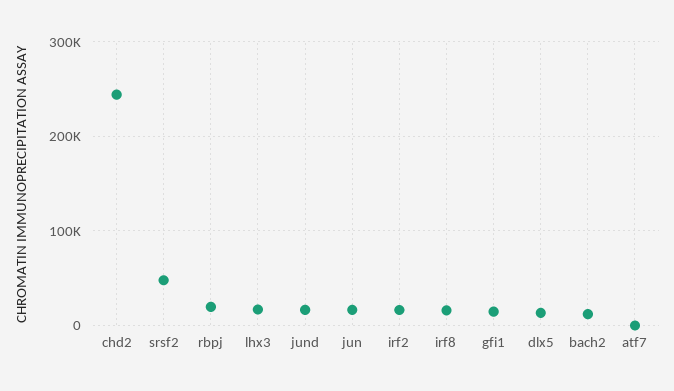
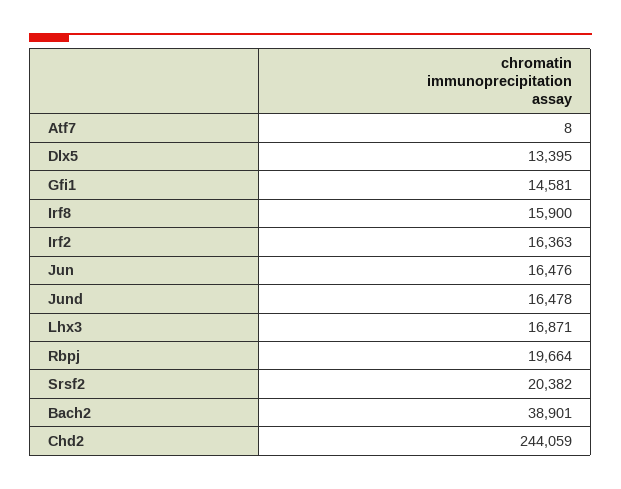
  {
    "chd2": 244059,
-   "srsf2": 50000,
+   "srsf2": 20382,
    "rbpj": 19664,
    "lhx3": 16871,
    "jund": 16478,
    "jun": 16476,
    "irf2": 16363,
    "irf8": 15900,
    "gfi1": 14581,
    "dlx5": 13395,
-   "bach2": 10000,
+   "bach2": 38901,
    "atf7": 8
  }

